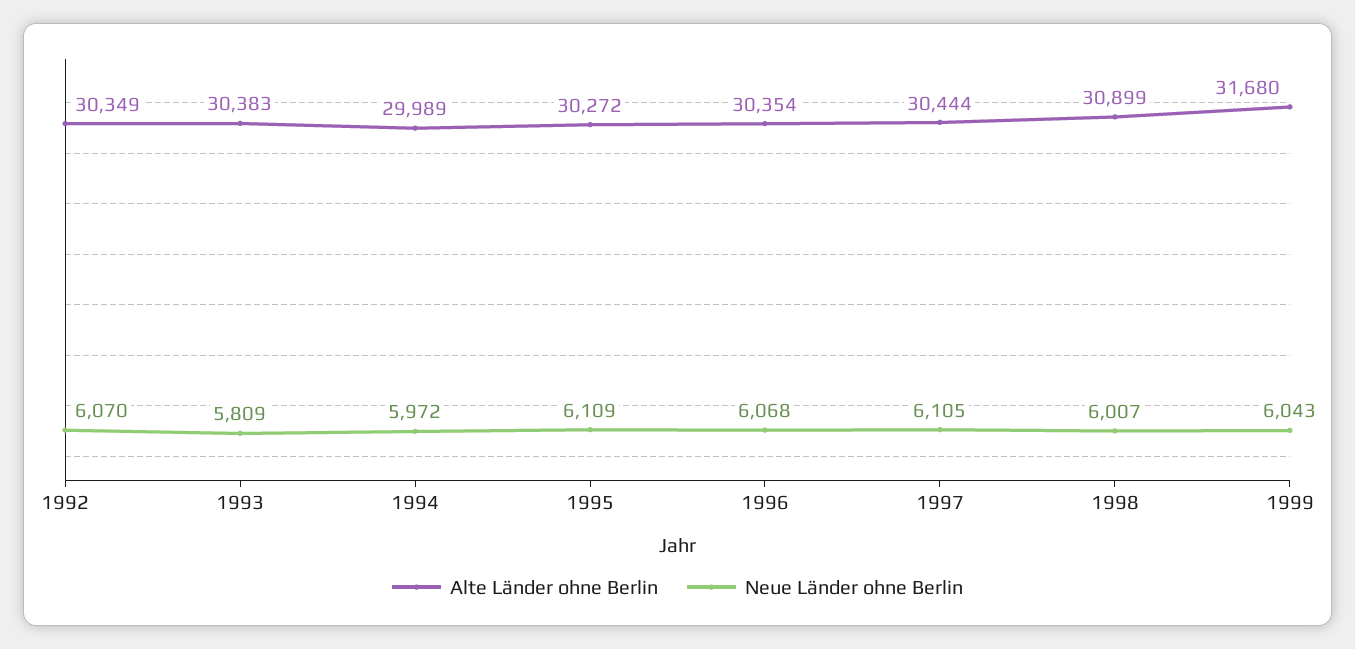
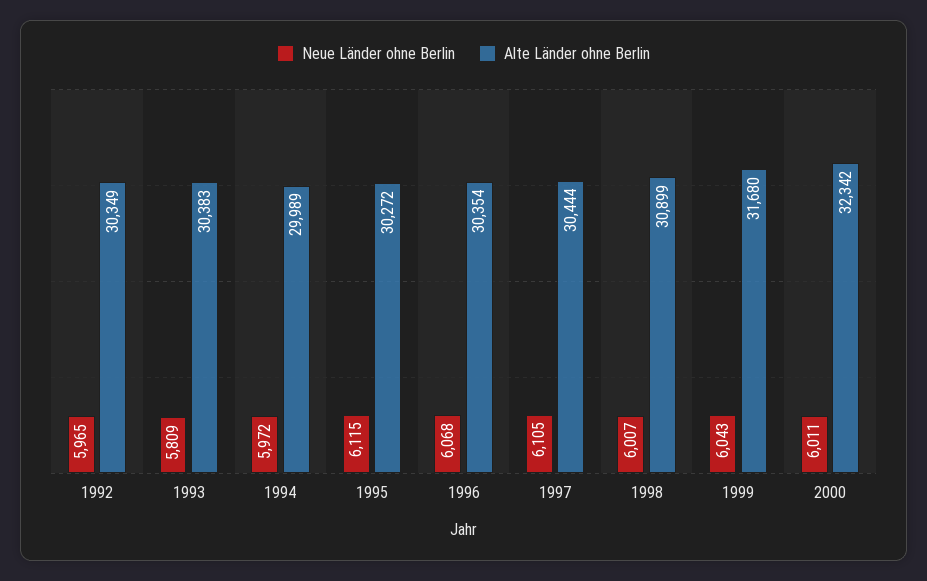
  {
    "Alte Länder ohne Berlin": {
      "1992": 30349,
      "1993": 30383,
      "1994": 29989,
      "1995": 30272,
      "1996": 30354,
      "1997": 30444,
      "1998": 30899,
-     "1999": 31680
+     "1999": 31680,
+     "2000": 32342
    },
    "Neue Länder ohne Berlin": {
-     "1992": 6070,
+     "1992": 5965,
      "1993": 5809,
      "1994": 5972,
-     "1995": 6109,
+     "1995": 6115,
      "1996": 6068,
      "1997": 6105,
      "1998": 6007,
-     "1999": 6043
+     "1999": 6043,
+     "2000": 6011
    }
  }

